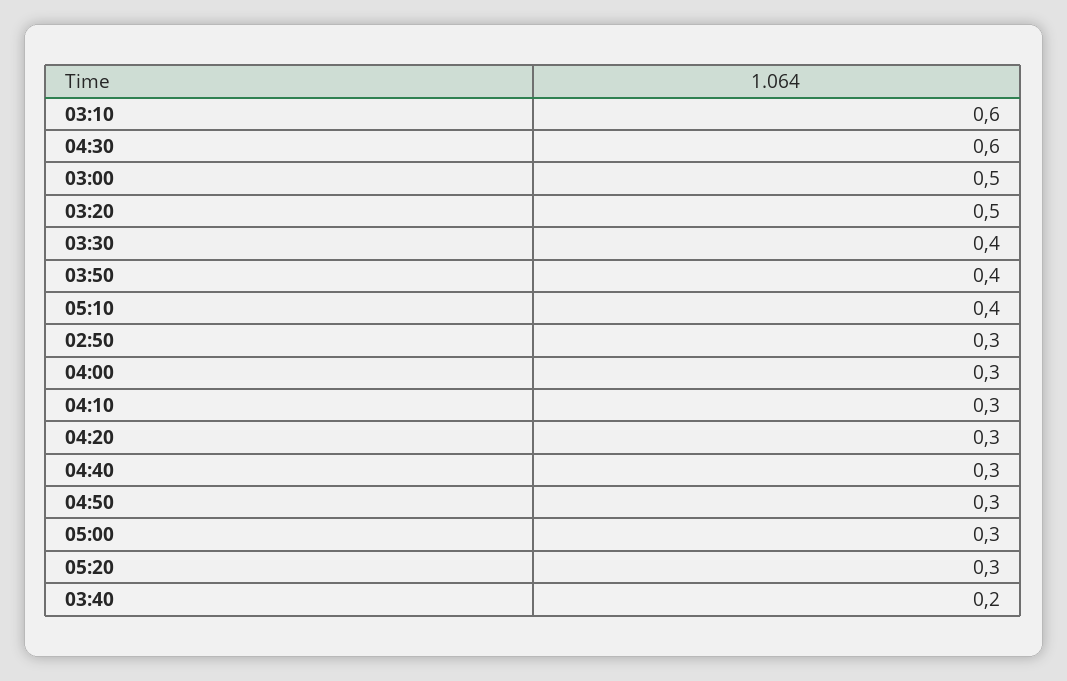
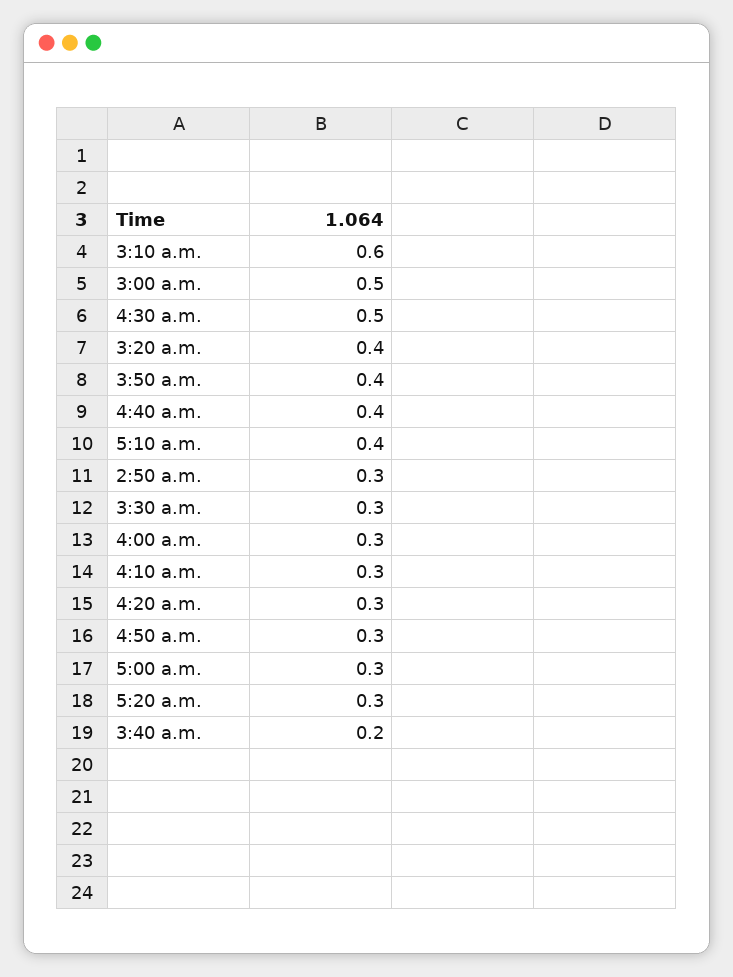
  {
    "03:10": 0.6,
-   "04:30": 0.6,
+   "04:30": 0.5,
    "03:00": 0.5,
-   "03:20": 0.5,
+   "03:20": 0.4,
-   "03:30": 0.4,
+   "03:30": 0.3,
    "03:50": 0.4,
    "05:10": 0.4,
    "02:50": 0.3,
    "04:00": 0.3,
    "04:10": 0.3,
    "04:20": 0.3,
-   "04:40": 0.3,
+   "04:40": 0.4,
    "04:50": 0.3,
    "05:00": 0.3,
    "05:20": 0.3,
    "03:40": 0.2
  }

